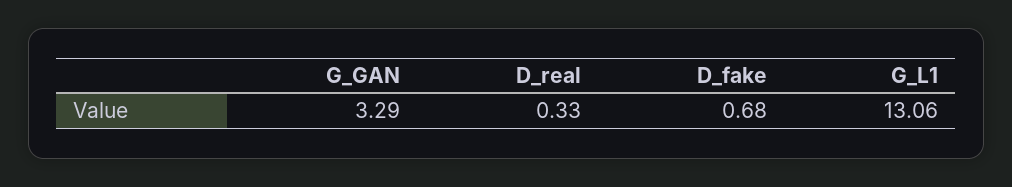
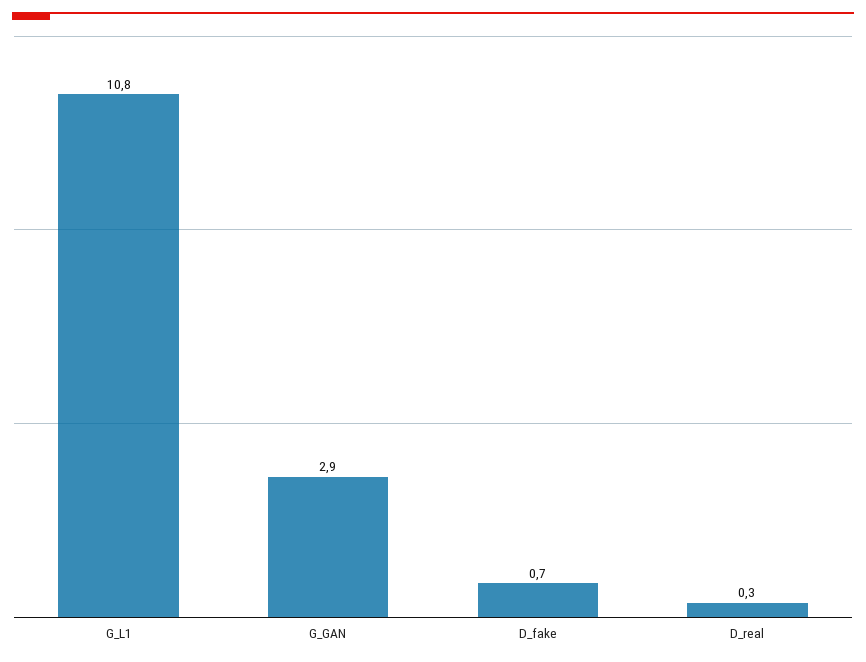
  {
-   "G_GAN": 3.29,
+   "G_GAN": 2.9,
    "D_real": 0.33,
    "D_fake": 0.68,
-   "G_L1": 13.06
+   "G_L1": 10.8
  }

